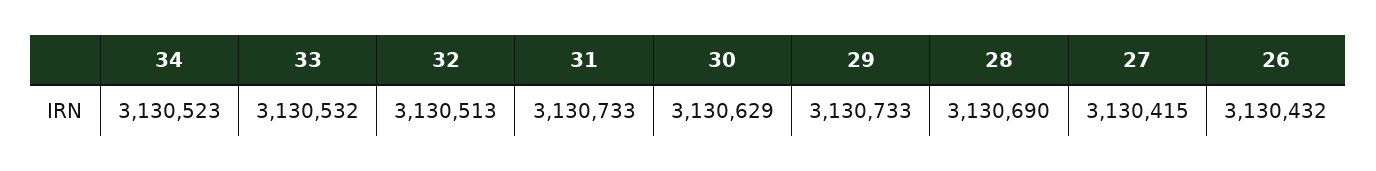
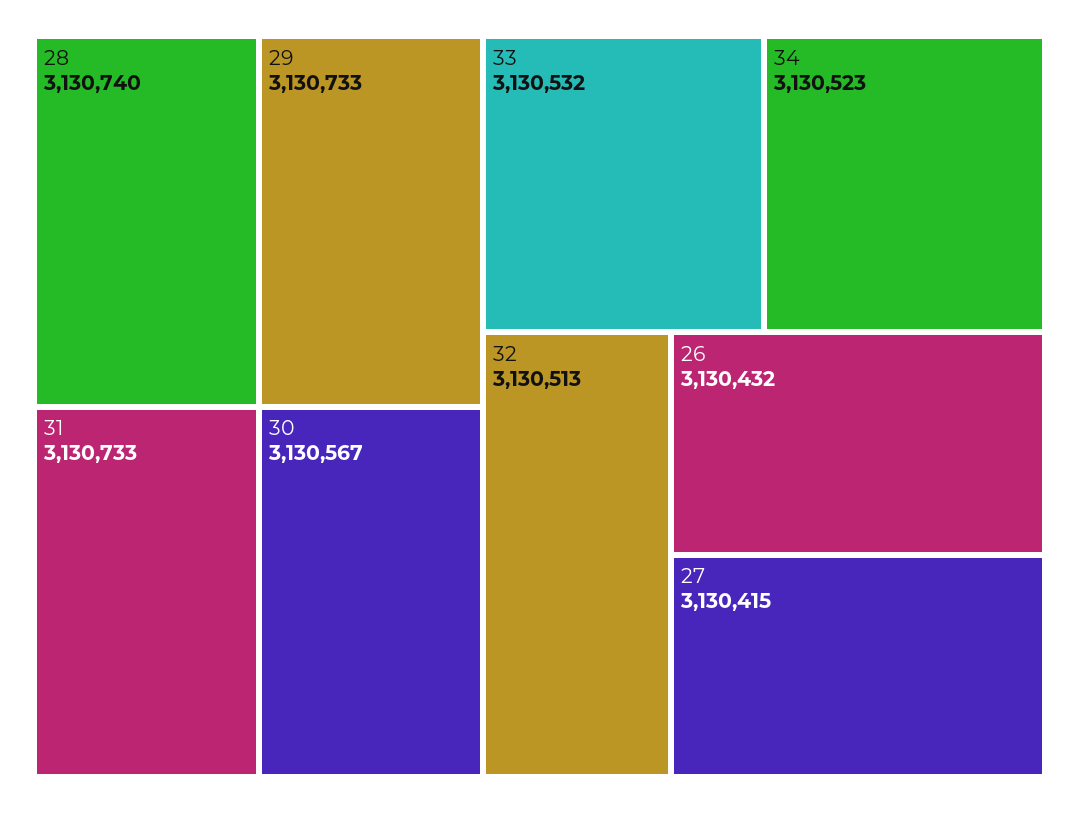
  {
    "34": 3130523,
    "33": 3130532,
    "32": 3130513,
    "31": 3130733,
-   "30": 3130629,
+   "30": 3130567,
    "29": 3130733,
-   "28": 3130690,
+   "28": 3130740,
    "27": 3130415,
    "26": 3130432
  }

